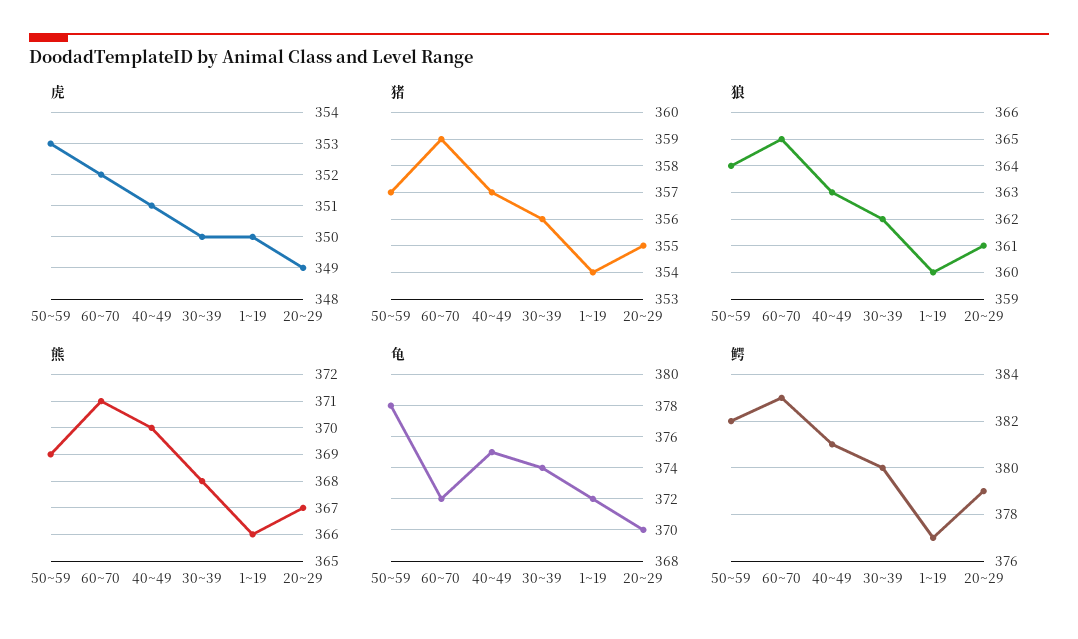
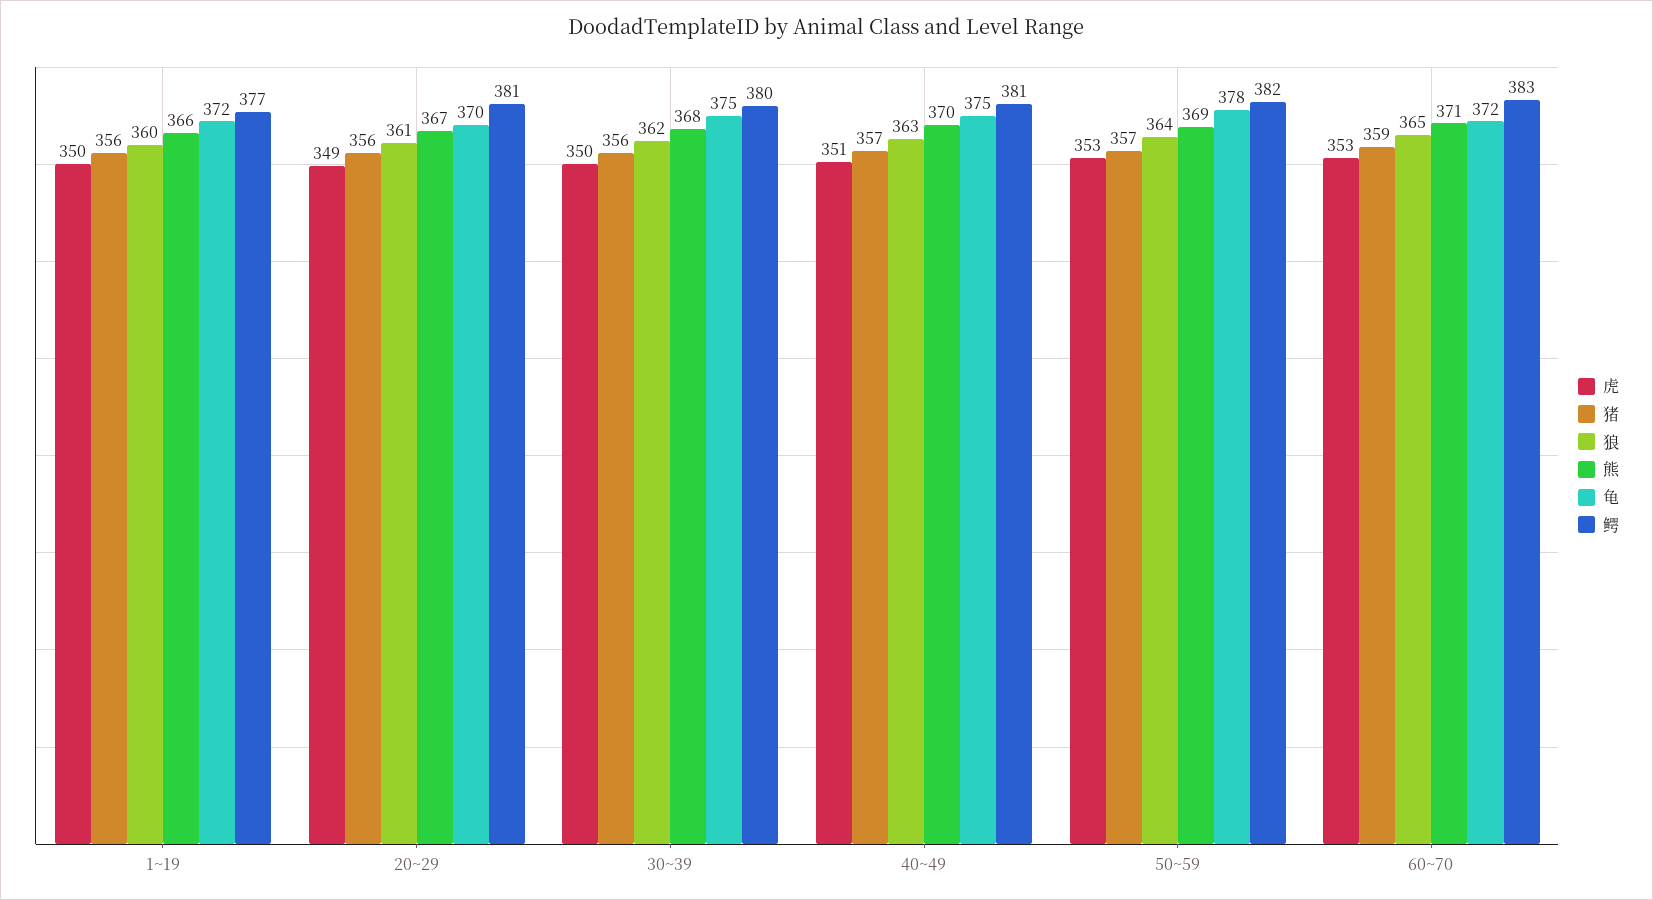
  {
    "虎": {
      "50~59": 353,
-     "60~70": 352,
+     "60~70": 353,
      "40~49": 351,
      "30~39": 350,
      "1~19": 350,
      "20~29": 349
    },
    "猪": {
      "50~59": 357,
      "60~70": 359,
      "40~49": 357,
      "30~39": 356,
-     "1~19": 354,
+     "1~19": 356,
-     "20~29": 355
+     "20~29": 356
    },
    "狼": {
      "50~59": 364,
      "60~70": 365,
      "40~49": 363,
      "30~39": 362,
      "1~19": 360,
      "20~29": 361
    },
    "熊": {
      "50~59": 369,
      "60~70": 371,
      "40~49": 370,
      "30~39": 368,
      "1~19": 366,
      "20~29": 367
    },
    "龟": {
      "50~59": 378,
      "60~70": 372,
      "40~49": 375,
-     "30~39": 374,
+     "30~39": 375,
      "1~19": 372,
      "20~29": 370
    },
    "鳄": {
      "50~59": 382,
      "60~70": 383,
      "40~49": 381,
      "30~39": 380,
      "1~19": 377,
-     "20~29": 379
+     "20~29": 381
    }
  }

